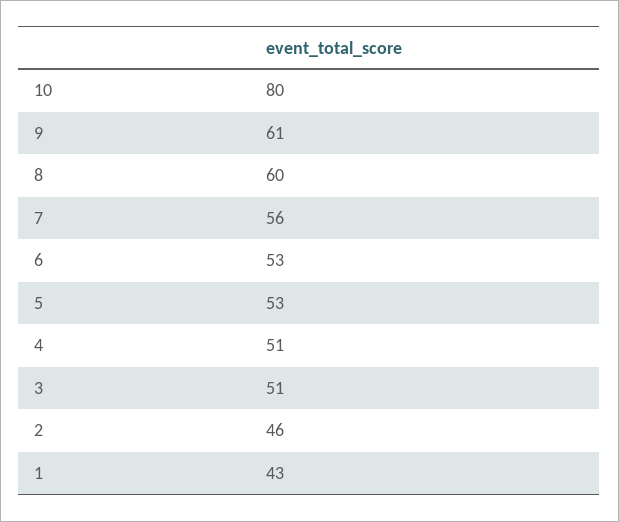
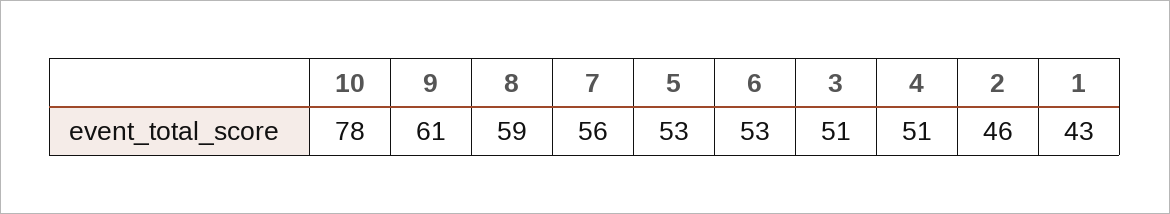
  {
-   "10": 80,
+   "10": 78,
    "9": 61,
-   "8": 60,
+   "8": 59,
    "7": 56,
    "6": 53,
    "5": 53,
    "4": 51,
    "3": 51,
    "2": 46,
    "1": 43
  }

